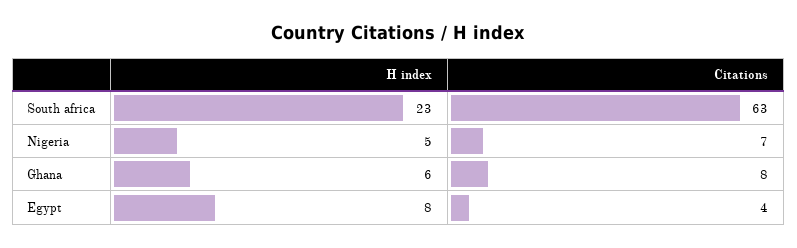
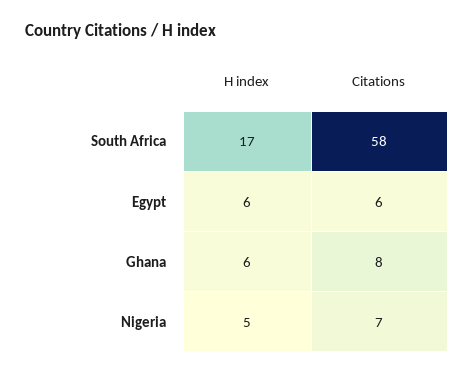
  {
    "H index": {
-     "South africa": 23,
+     "South africa": 17,
      "Nigeria": 5,
      "Ghana": 6,
-     "Egypt": 8
+     "Egypt": 6
    },
    "Citations": {
-     "South africa": 63,
+     "South africa": 58,
      "Nigeria": 7,
      "Ghana": 8,
-     "Egypt": 4
+     "Egypt": 6
    }
  }

